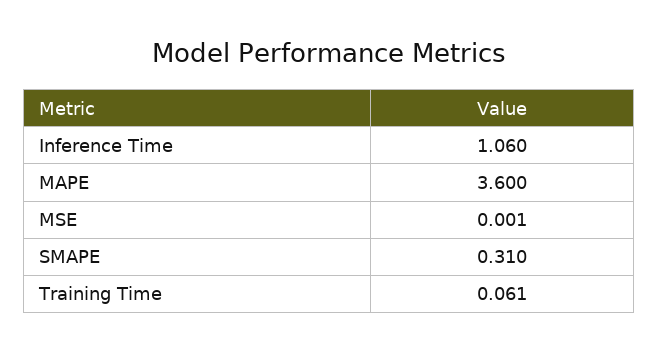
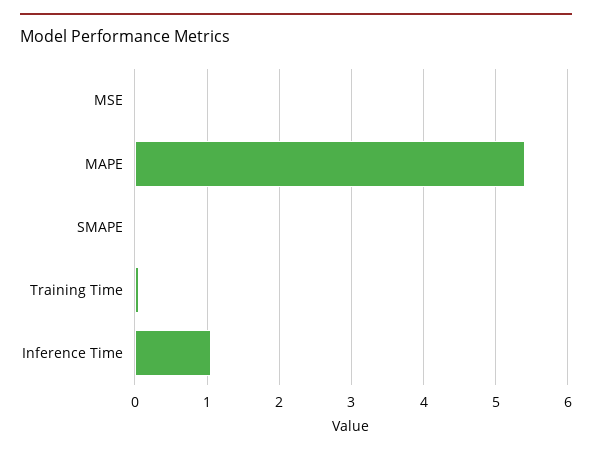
  {
    "Inference Time": 1.06,
-   "MAPE": 3.6,
+   "MAPE": 5.4,
    "MSE": 0.001,
-   "SMAPE": 0.31,
+   "SMAPE": 0,
    "Training Time": 0.061
  }

